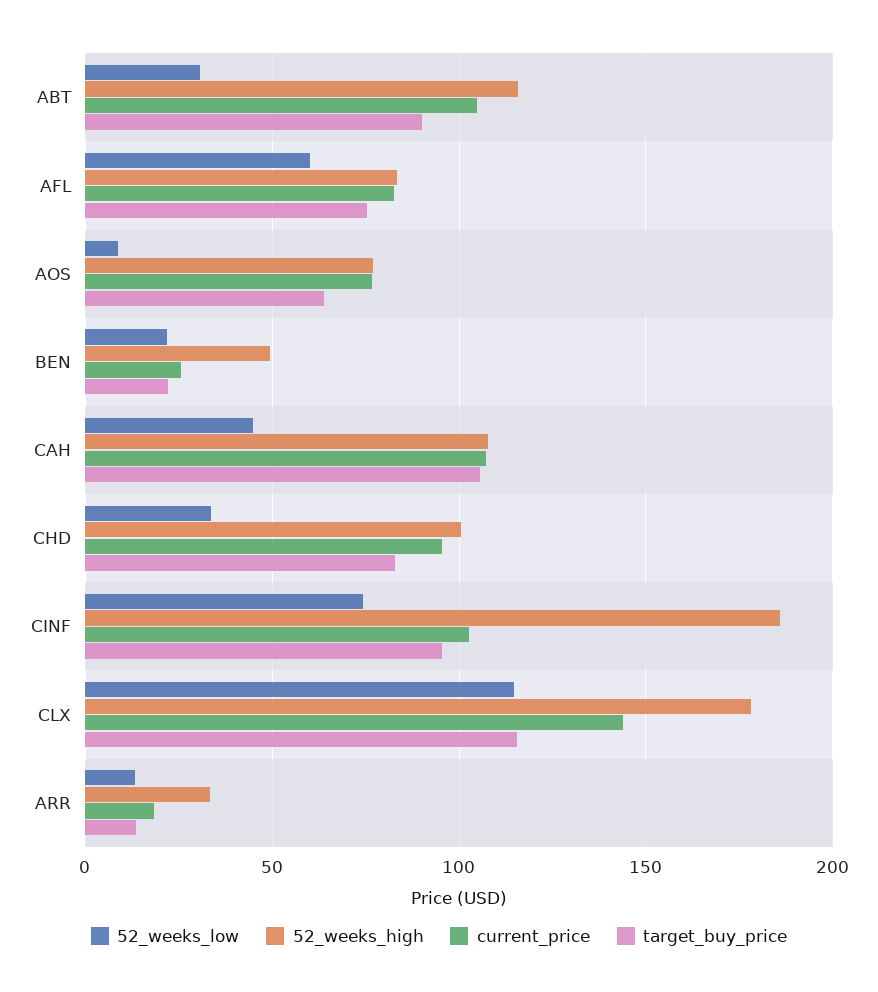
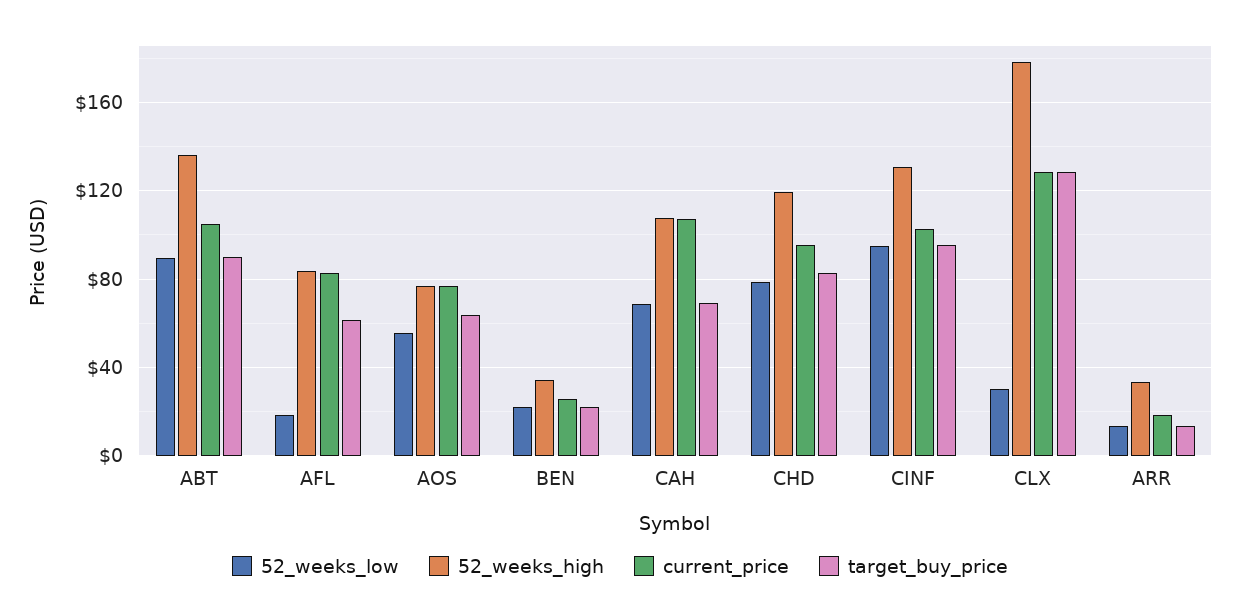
  {
    "52_weeks_low": {
-     "ABT": 30,
+     "ABT": 90,
-     "AFL": 60,
+     "AFL": 20,
-     "AOS": 10,
+     "AOS": 55,
      "BEN": 20,
-     "CAH": 45,
+     "CAH": 70,
-     "CHD": 35,
+     "CHD": 80,
-     "CINF": 75,
+     "CINF": 95,
-     "CLX": 115,
+     "CLX": 30,
      "ARR": 15
    },
    "52_weeks_high": {
-     "ABT": 115,
+     "ABT": 135,
      "AFL": 85,
      "AOS": 75,
-     "BEN": 50,
+     "BEN": 35,
      "CAH": 110,
-     "CHD": 100,
+     "CHD": 120,
-     "CINF": 185,
+     "CINF": 130,
      "CLX": 180,
      "ARR": 35
    },
    "current_price": {
      "ABT": 105,
      "AFL": 85,
      "AOS": 75,
      "BEN": 25,
      "CAH": 105,
      "CHD": 95,
      "CINF": 105,
-     "CLX": 145,
+     "CLX": 130,
      "ARR": 20
    },
    "target_buy_price": {
      "ABT": 90,
-     "AFL": 75,
+     "AFL": 60,
      "AOS": 65,
      "BEN": 20,
-     "CAH": 105,
+     "CAH": 70,
      "CHD": 85,
      "CINF": 95,
-     "CLX": 115,
+     "CLX": 130,
      "ARR": 15
    }
  }

